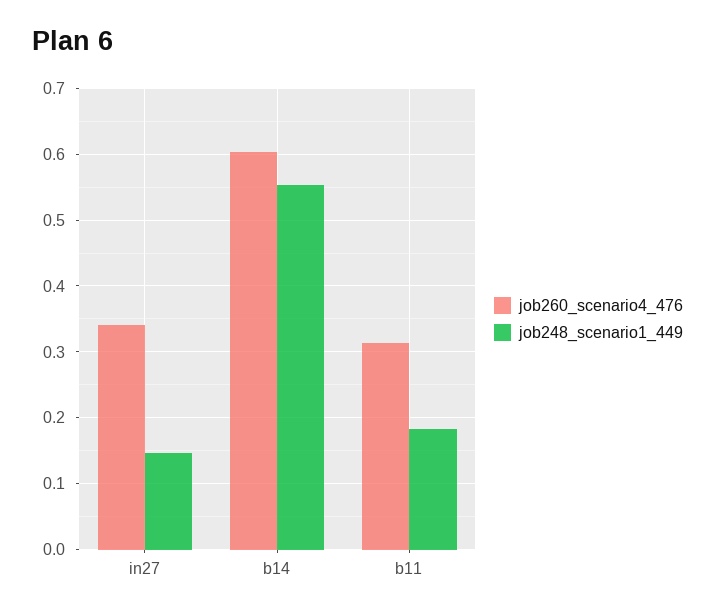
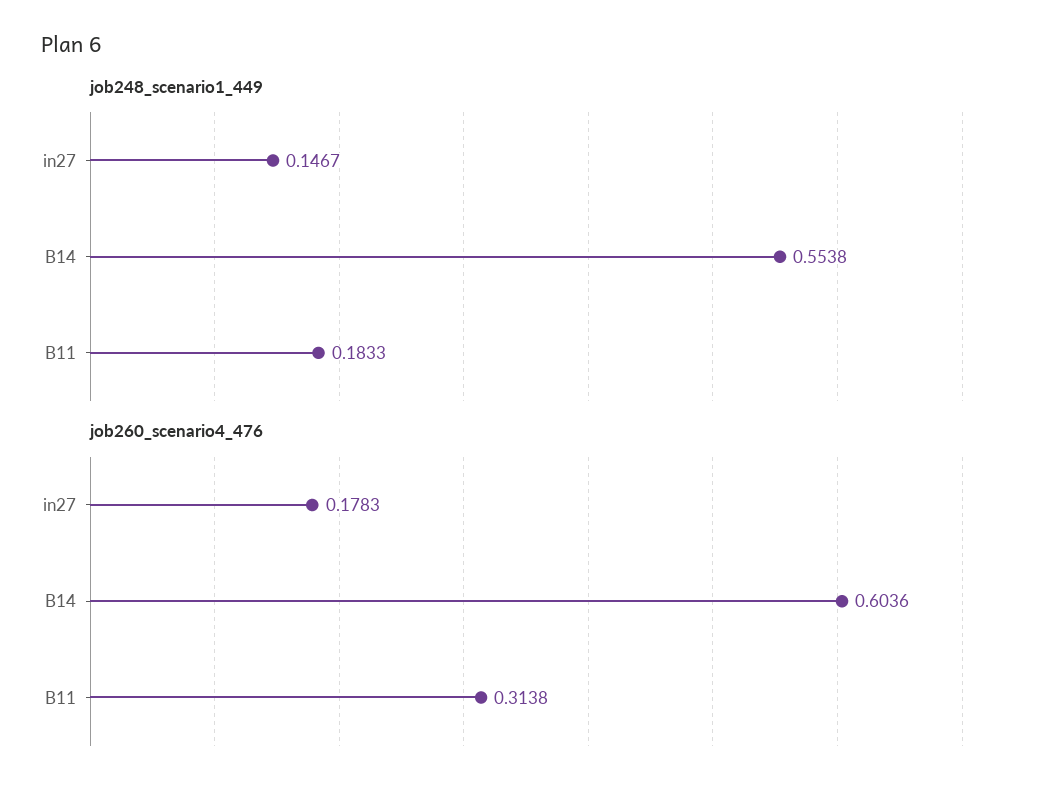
  {
    "job260_scenario4_476": {
-     "in27": 0.34,
+     "in27": 0.1783,
      "b14": 0.6036,
      "b11": 0.3138
    },
    "job248_scenario1_449": {
      "in27": 0.1467,
      "b14": 0.5538,
      "b11": 0.1833
    }
  }

